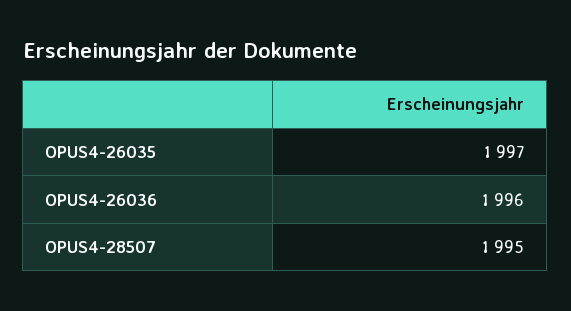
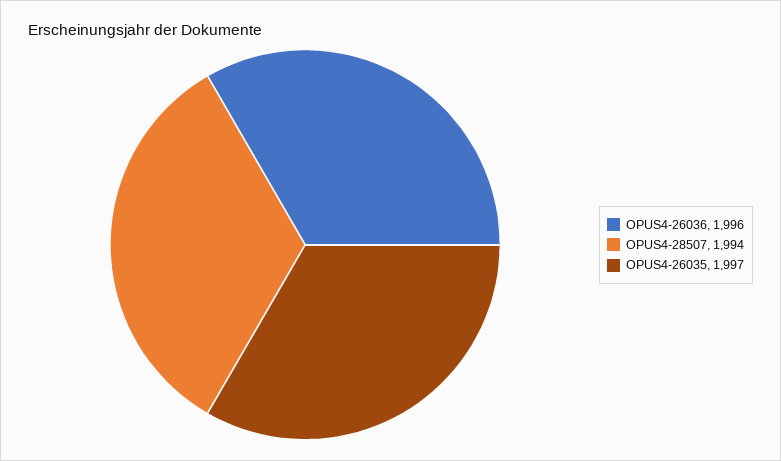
  {
    "OPUS4-26035": 1997,
    "OPUS4-26036": 1996,
-   "OPUS4-28507": 1995
+   "OPUS4-28507": 1994
  }

